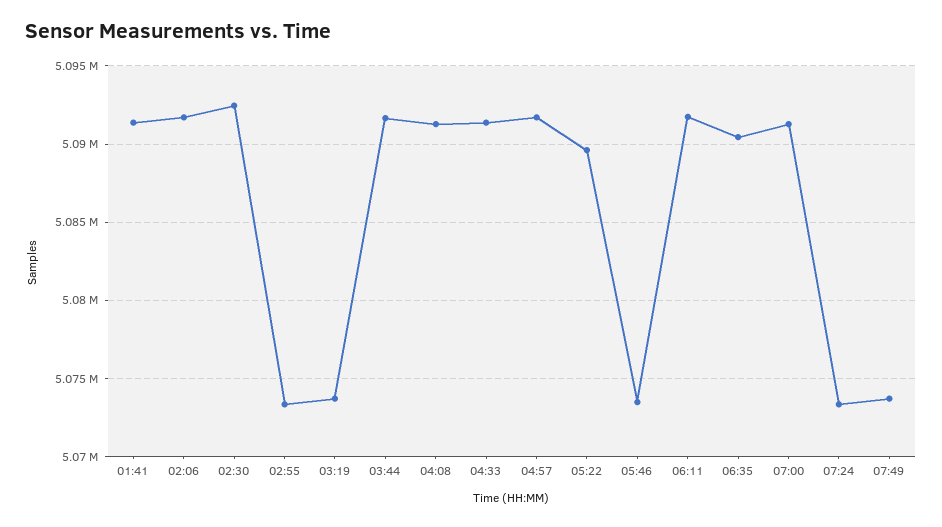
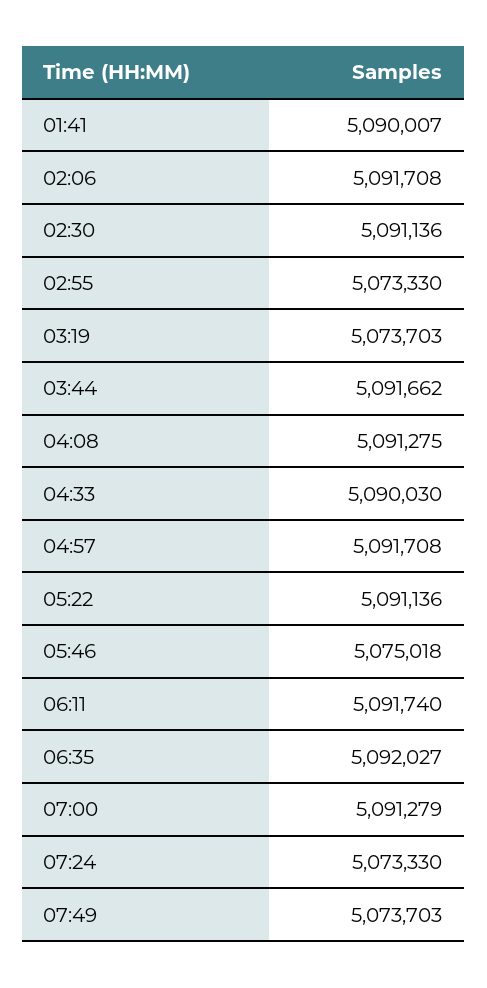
  {
-   "01:41": 5091500,
+   "01:41": 5090007,
    "02:06": 5091708,
-   "02:30": 5092500,
+   "02:30": 5091136,
    "02:55": 5073330,
    "03:19": 5073703,
    "03:44": 5091662,
    "04:08": 5091275,
-   "04:33": 5091500,
+   "04:33": 5090030,
    "04:57": 5091708,
-   "05:22": 5089500,
+   "05:22": 5091136,
-   "05:46": 5073500,
+   "05:46": 5075018,
    "06:11": 5091740,
-   "06:35": 5090500,
+   "06:35": 5092027,
    "07:00": 5091279,
    "07:24": 5073330,
    "07:49": 5073703
  }

